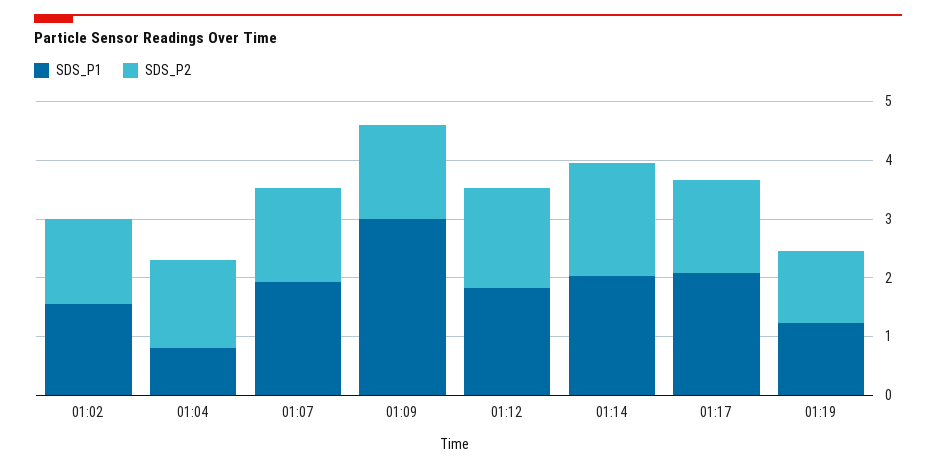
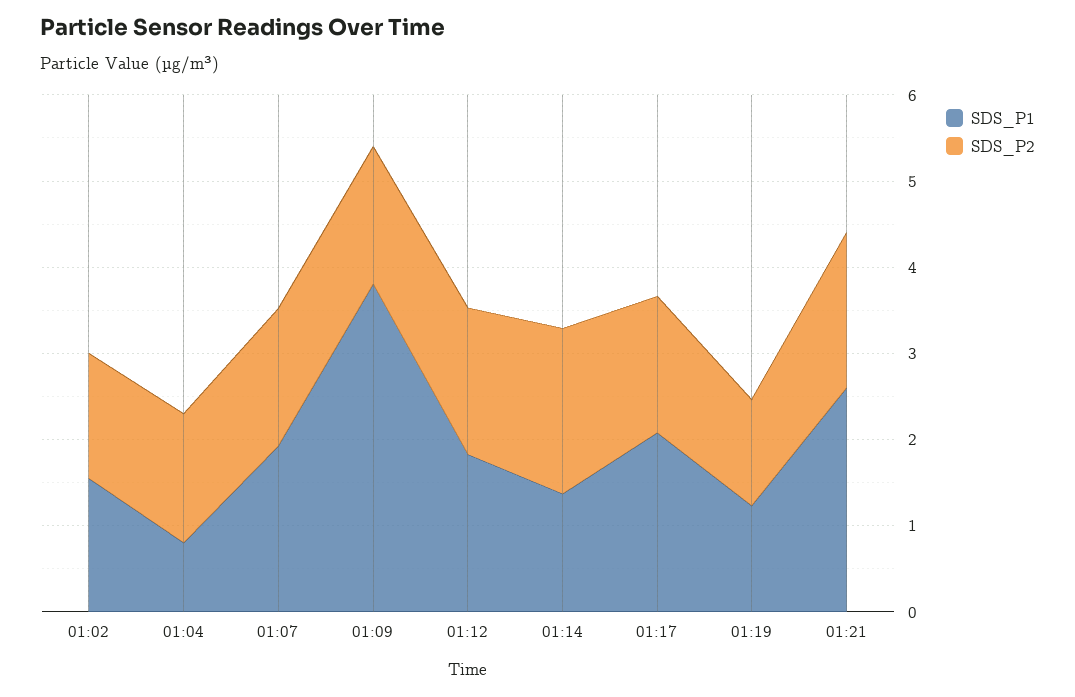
  {
    "SDS_P1": {
      "01:02": 1.6,
      "01:04": 0.8,
      "01:07": 2,
-     "01:09": 3,
+     "01:09": 3.8,
      "01:12": 1.8,
-     "01:14": 2,
+     "01:14": 1.4,
      "01:17": 2,
-     "01:19": 1.2
+     "01:19": 1.2,
+     "01:21": 2.6
    },
    "SDS_P2": {
      "01:02": 1.4,
      "01:04": 1.6,
      "01:07": 1.6,
      "01:09": 1.6,
      "01:12": 1.8,
      "01:14": 2,
      "01:17": 1.6,
-     "01:19": 1.2
+     "01:19": 1.2,
+     "01:21": 1.8
    }
  }

